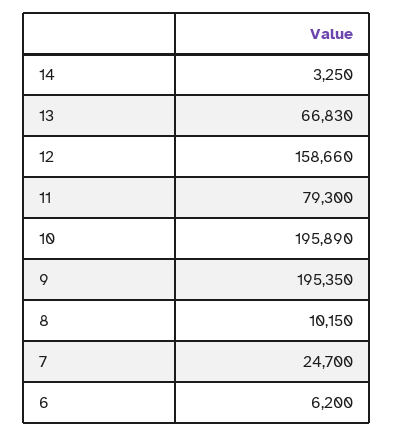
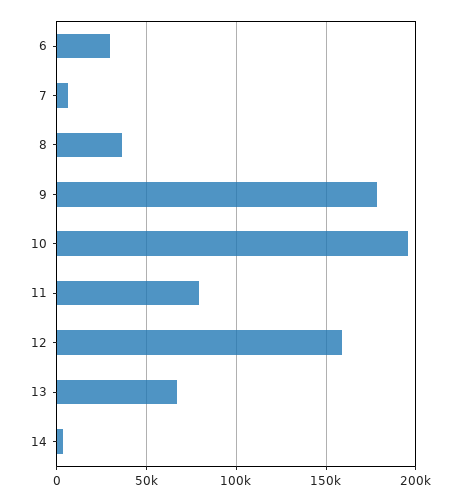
  {
    "14": 3250,
    "13": 66830,
    "12": 158660,
    "11": 79300,
    "10": 195890,
-   "9": 195350,
+   "9": 180000,
-   "8": 10150,
+   "8": 35000,
-   "7": 24700,
+   "7": 5000,
-   "6": 6200
+   "6": 30000
  }

